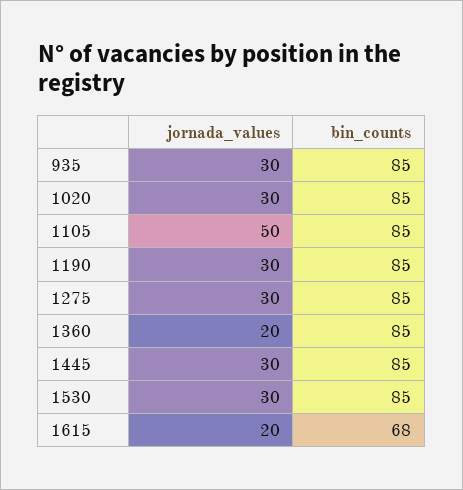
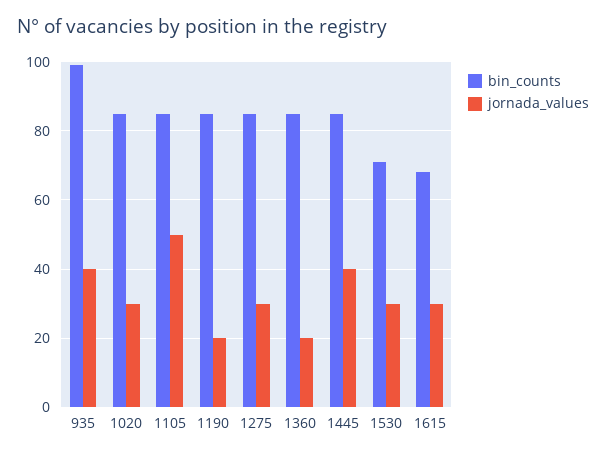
  {
    "jornada_values": {
-     "935": 30,
+     "935": 40,
      "1020": 30,
      "1105": 50,
-     "1190": 30,
+     "1190": 20,
      "1275": 30,
      "1360": 20,
-     "1445": 30,
+     "1445": 40,
      "1530": 30,
-     "1615": 20
+     "1615": 30
    },
    "bin_counts": {
-     "935": 85,
+     "935": 100,
      "1020": 85,
      "1105": 85,
      "1190": 85,
      "1275": 85,
      "1360": 85,
      "1445": 85,
-     "1530": 85,
+     "1530": 70,
      "1615": 68
    }
  }

